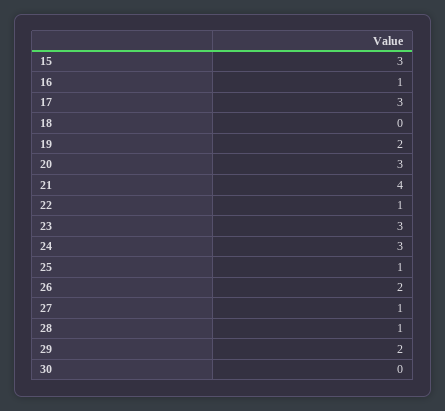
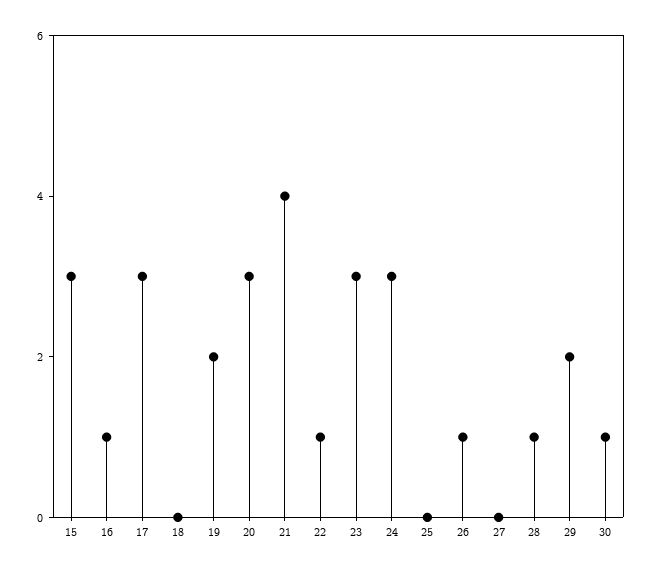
  {
    "15": 3,
    "16": 1,
    "17": 3,
    "18": 0,
    "19": 2,
    "20": 3,
    "21": 4,
    "22": 1,
    "23": 3,
    "24": 3,
-   "25": 1,
+   "25": 0,
-   "26": 2,
+   "26": 1,
-   "27": 1,
+   "27": 0,
    "28": 1,
    "29": 2,
-   "30": 0
+   "30": 1
  }

